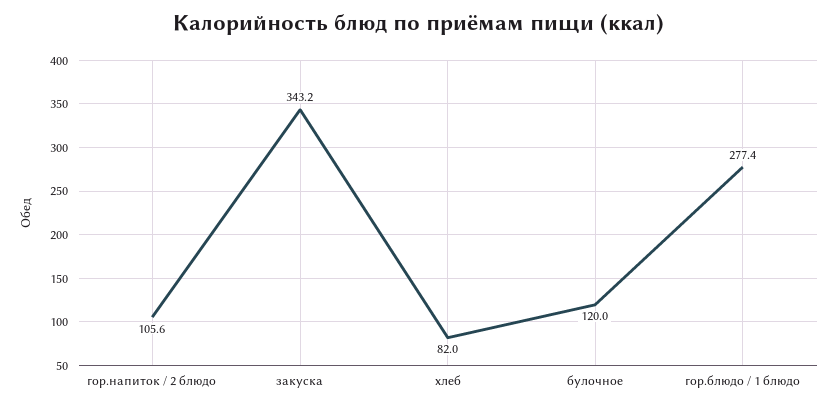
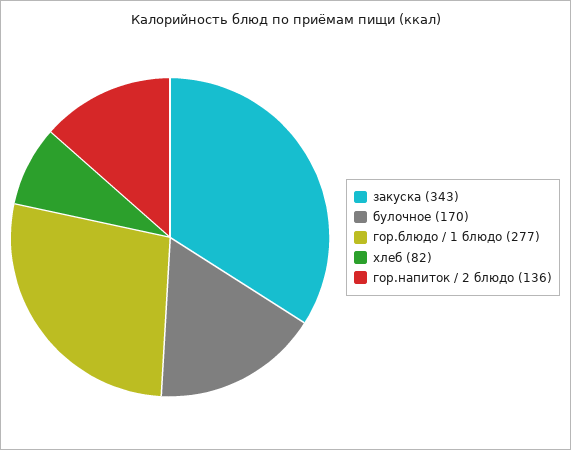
  {
-   "гор.напиток / 2 блюдо": 105.6,
+   "гор.напиток / 2 блюдо": 136,
    "закуска": 343.2,
    "хлеб": 82,
-   "булочное": 120,
+   "булочное": 170,
    "гор.блюдо / 1 блюдо": 277.4
  }

